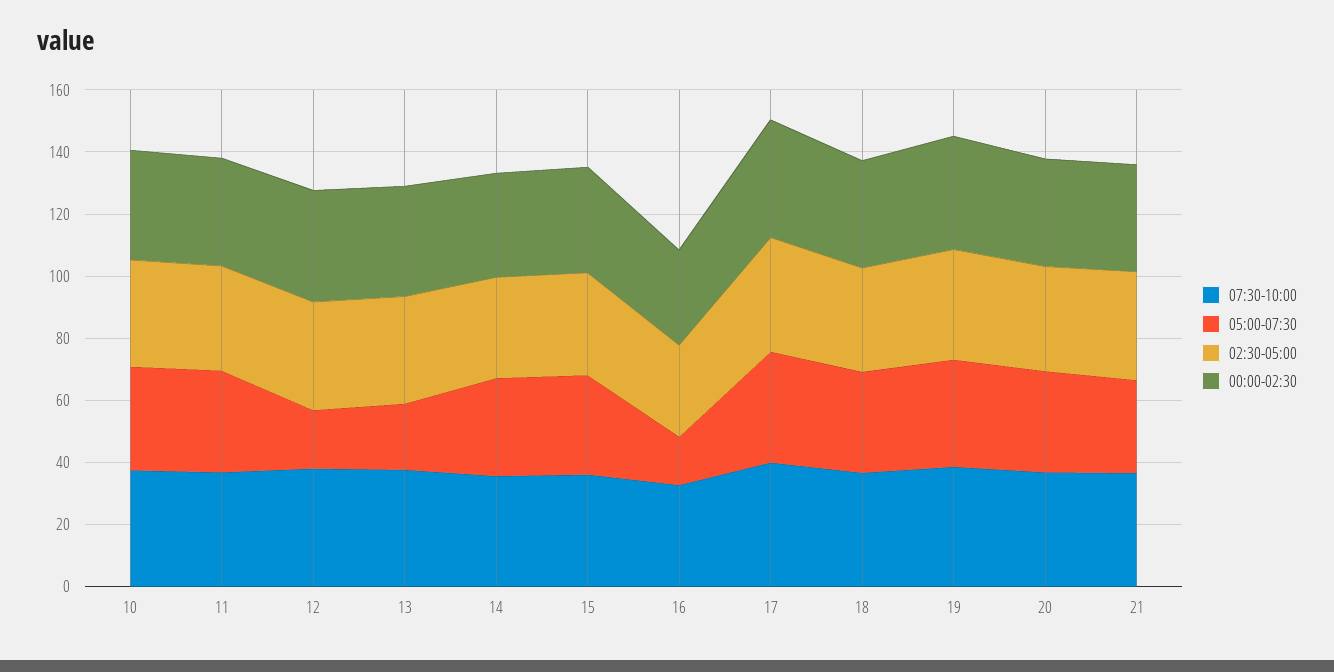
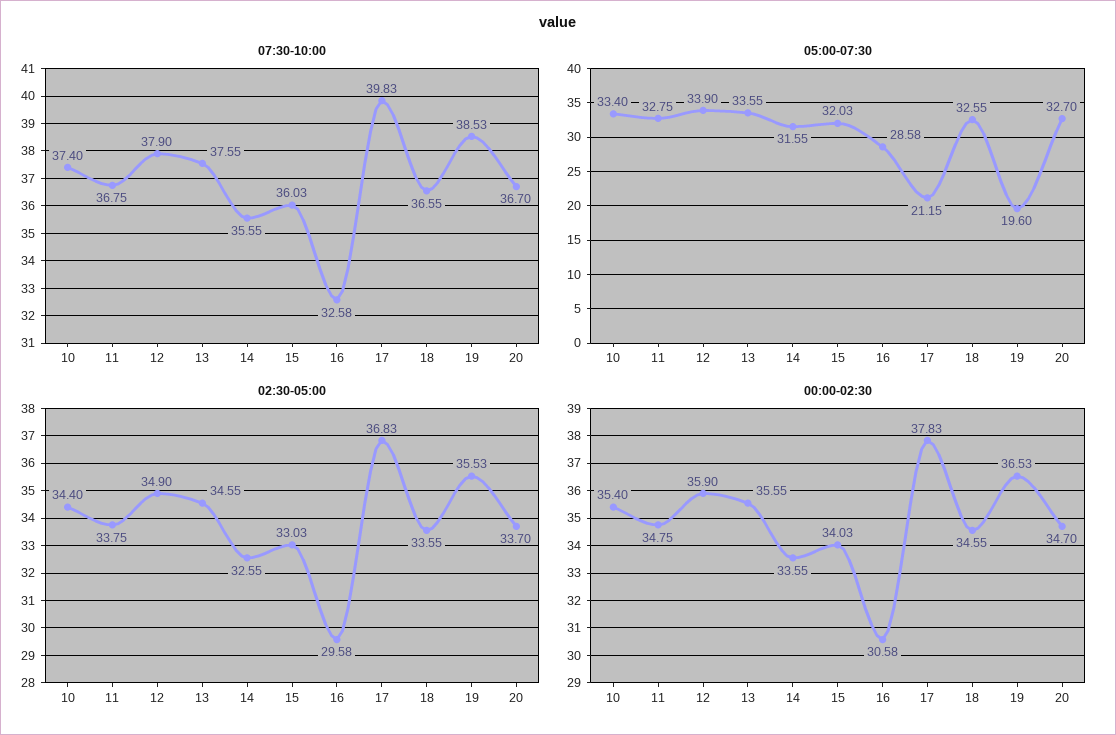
  {
    "07:30-10:00": {
      "10": 37.4,
      "11": 36.75,
      "12": 37.9,
      "13": 37.55,
      "14": 35.55,
      "15": 36.03,
      "16": 32.58,
      "17": 39.83,
      "18": 36.55,
      "19": 38.53,
-     "20": 36.7,
+     "20": 36.7
-     "21": 35
    },
    "05:00-07:30": {
      "10": 33.4,
      "11": 32.75,
-     "12": 20,
+     "12": 33.9,
-     "13": 20,
+     "13": 33.55,
      "14": 31.55,
      "15": 32.03,
-     "16": 15,
+     "16": 28.58,
-     "17": 35,
+     "17": 21.15,
      "18": 32.55,
-     "19": 35,
+     "19": 19.6,
-     "20": 32.7,
+     "20": 32.7
-     "21": 30
    },
    "02:30-05:00": {
      "10": 34.4,
      "11": 33.75,
      "12": 34.9,
      "13": 34.55,
      "14": 32.55,
      "15": 33.03,
      "16": 29.58,
      "17": 36.83,
      "18": 33.55,
      "19": 35.53,
-     "20": 33.7,
+     "20": 33.7
-     "21": 35
    },
    "00:00-02:30": {
      "10": 35.4,
      "11": 34.75,
      "12": 35.9,
      "13": 35.55,
      "14": 33.55,
      "15": 34.03,
      "16": 30.58,
      "17": 37.83,
      "18": 34.55,
      "19": 36.53,
-     "20": 34.7,
+     "20": 34.7
-     "21": 35
    }
  }

